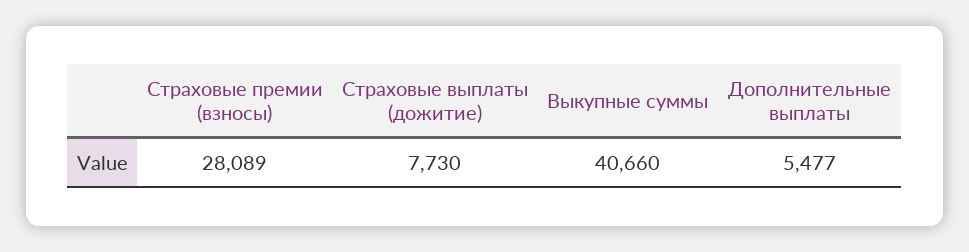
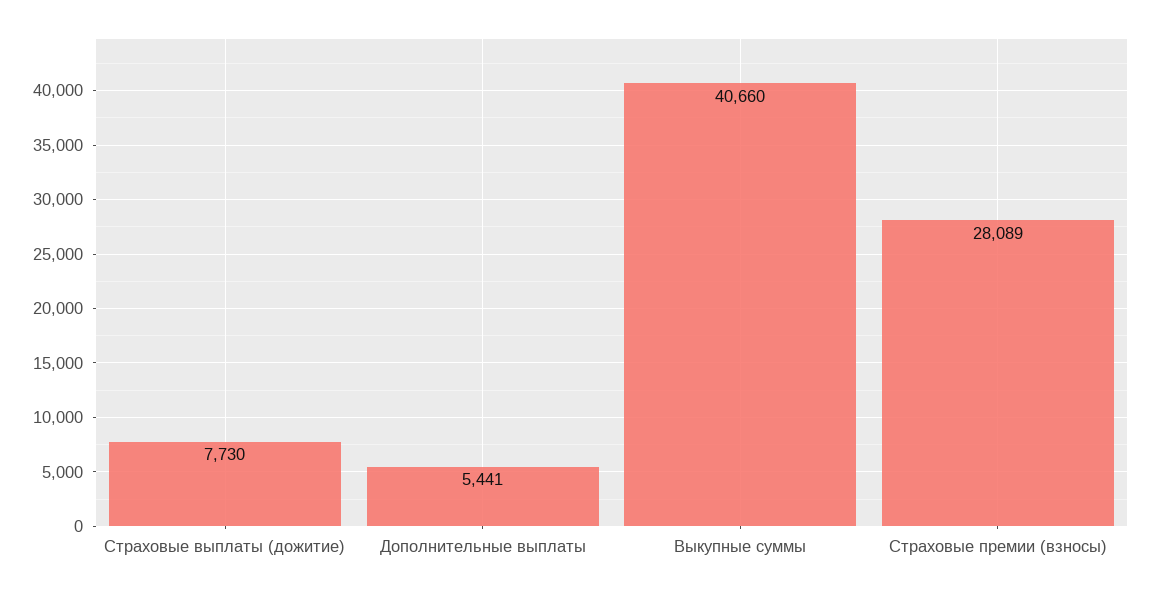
  {
    "Страховые премии (взносы)": 28089,
    "Страховые выплаты (дожитие)": 7730,
    "Выкупные суммы": 40660,
-   "Дополнительные выплаты": 5477
+   "Дополнительные выплаты": 5441
  }

